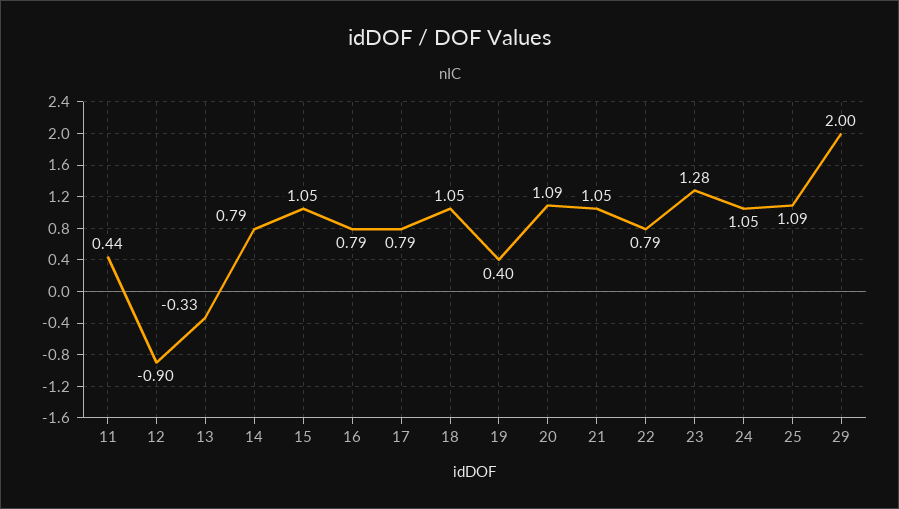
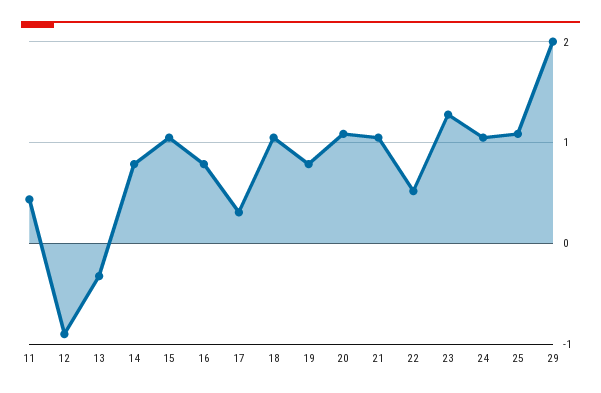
  {
    "11": 0.44,
    "12": -0.9,
    "13": -0.33,
    "14": 0.79,
    "15": 1.05,
    "16": 0.79,
-   "17": 0.79,
+   "17": 0.3,
    "18": 1.05,
-   "19": 0.4,
+   "19": 0.8,
    "20": 1.09,
    "21": 1.05,
-   "22": 0.79,
+   "22": 0.5,
    "23": 1.28,
    "24": 1.05,
    "25": 1.09,
    "29": 2
  }

